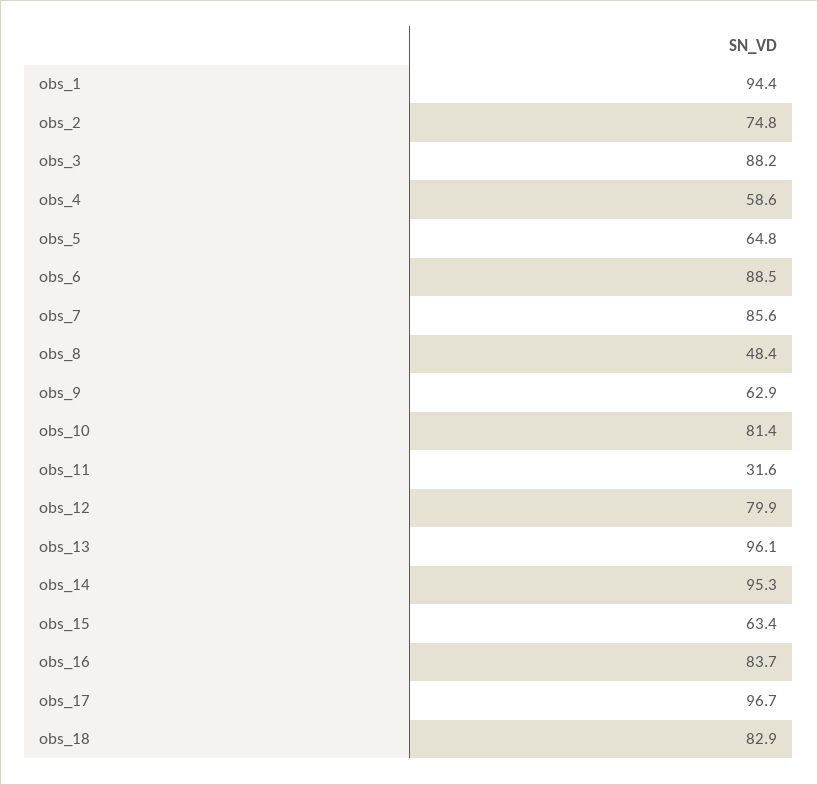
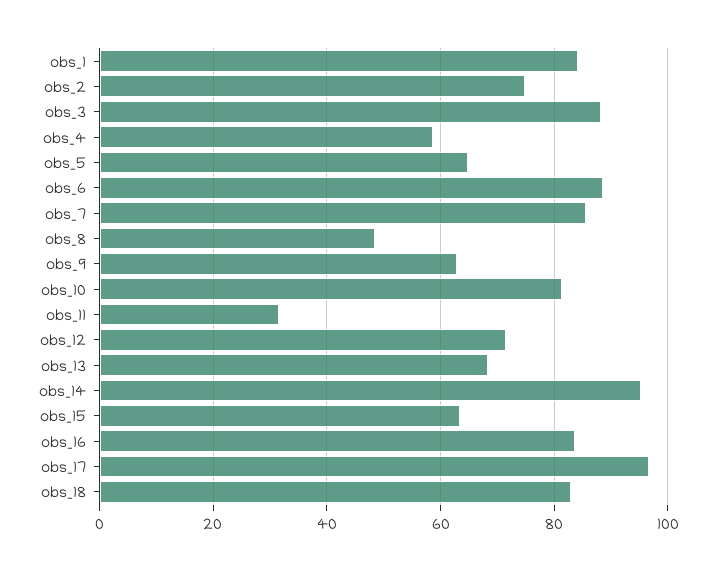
  {
-   "obs_1": 94.4,
+   "obs_1": 84,
    "obs_2": 74.8,
    "obs_3": 88.2,
    "obs_4": 58.6,
    "obs_5": 64.8,
    "obs_6": 88.5,
    "obs_7": 85.6,
    "obs_8": 48.4,
    "obs_9": 62.9,
    "obs_10": 81.4,
    "obs_11": 31.6,
-   "obs_12": 79.9,
+   "obs_12": 72,
-   "obs_13": 96.1,
+   "obs_13": 68,
    "obs_14": 95.3,
    "obs_15": 63.4,
    "obs_16": 83.7,
    "obs_17": 96.7,
    "obs_18": 82.9
  }

